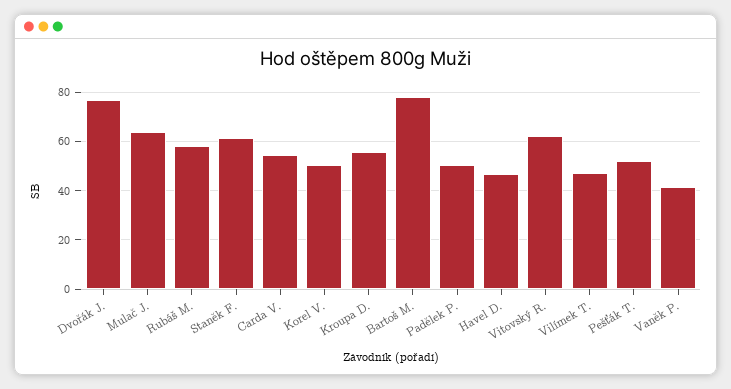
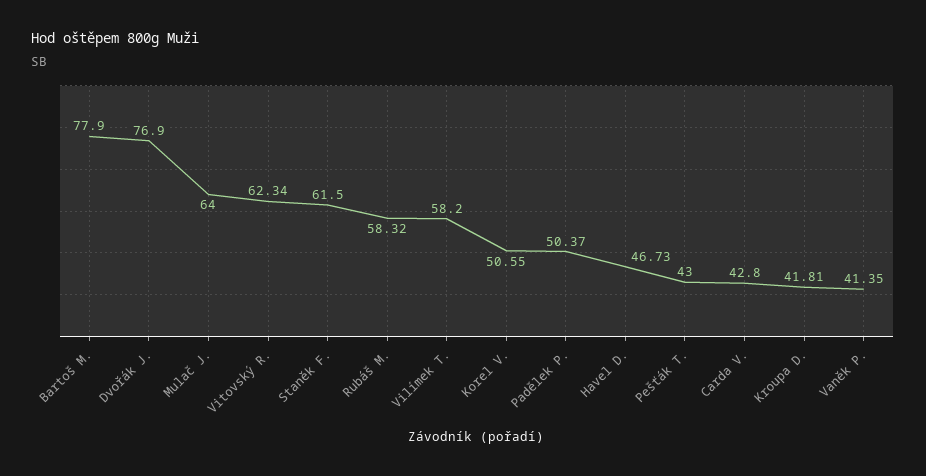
  {
    "Dvořák J.": 76.9,
    "Mulač J.": 64,
    "Rubáš M.": 58.32,
    "Staněk F.": 61.5,
-   "Carda V.": 55,
+   "Carda V.": 42.8,
    "Korel V.": 50.55,
-   "Kroupa D.": 55,
+   "Kroupa D.": 41.81,
    "Bartoš M.": 77.9,
    "Padělek P.": 50.37,
    "Havel D.": 46.73,
    "Vitovský R.": 62.34,
-   "Vilímek T.": 47.5,
+   "Vilímek T.": 58.2,
-   "Pešťák T.": 52.5,
+   "Pešťák T.": 43,
    "Vaněk P.": 41.35
  }

